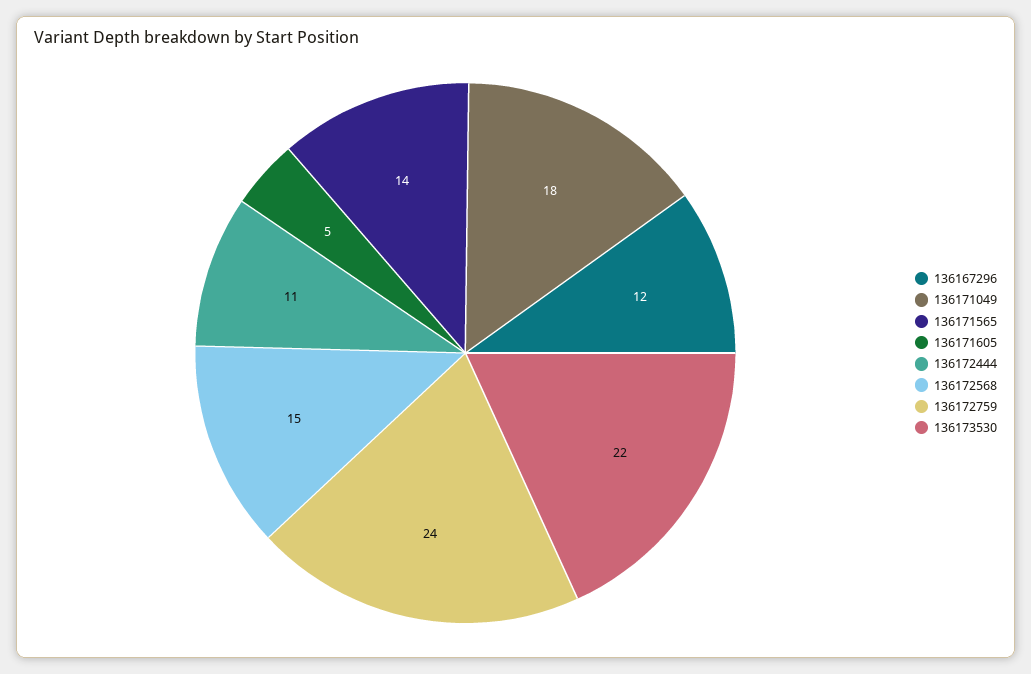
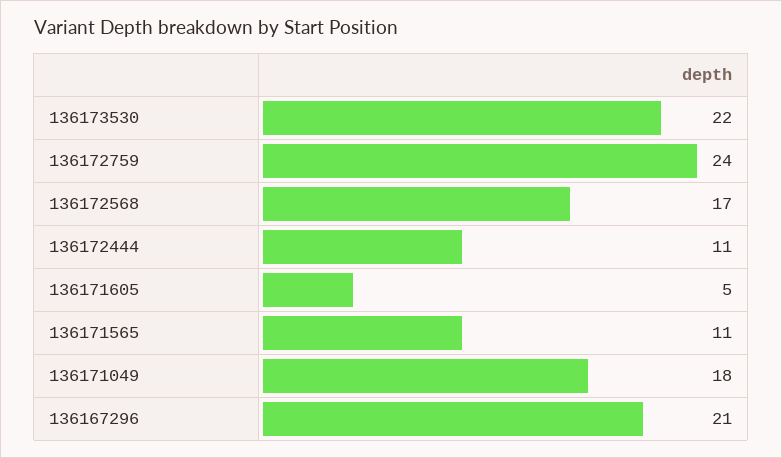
  {
-   "136167296": 12,
+   "136167296": 21,
    "136171049": 18,
-   "136171565": 14,
+   "136171565": 11,
    "136171605": 5,
    "136172444": 11,
-   "136172568": 15,
+   "136172568": 17,
    "136172759": 24,
    "136173530": 22
  }

